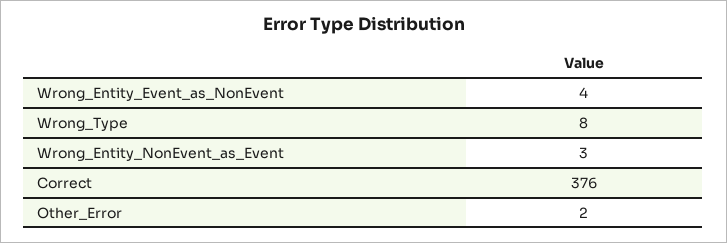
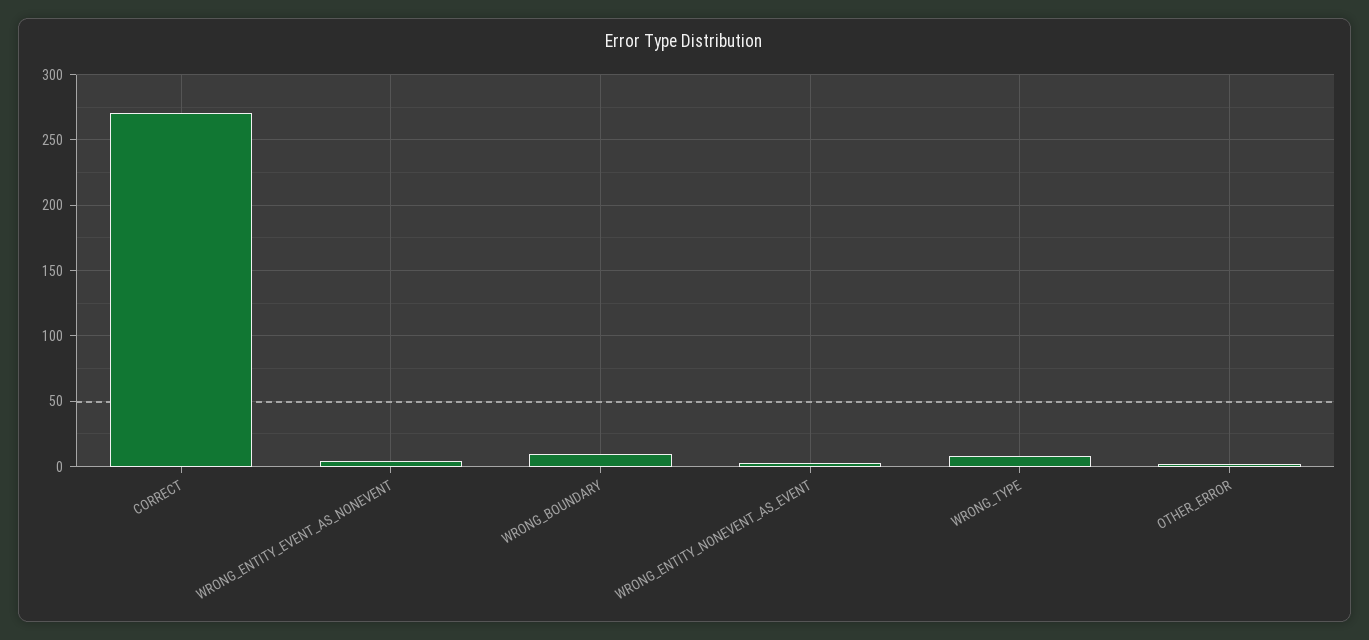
  {
    "Wrong_Entity_Event_as_NonEvent": 4,
    "Wrong_Type": 8,
    "Wrong_Entity_NonEvent_as_Event": 3,
-   "Correct": 376,
+   "Correct": 270,
-   "Other_Error": 2
+   "Other_Error": 2,
+   "WRONG_BOUNDARY": 10
  }

